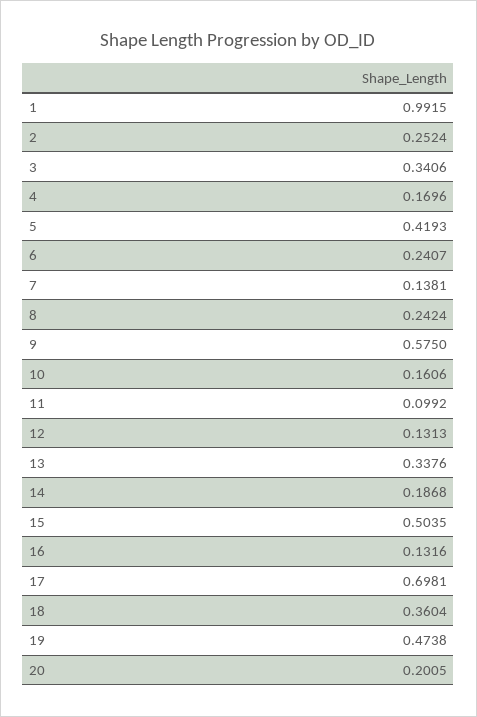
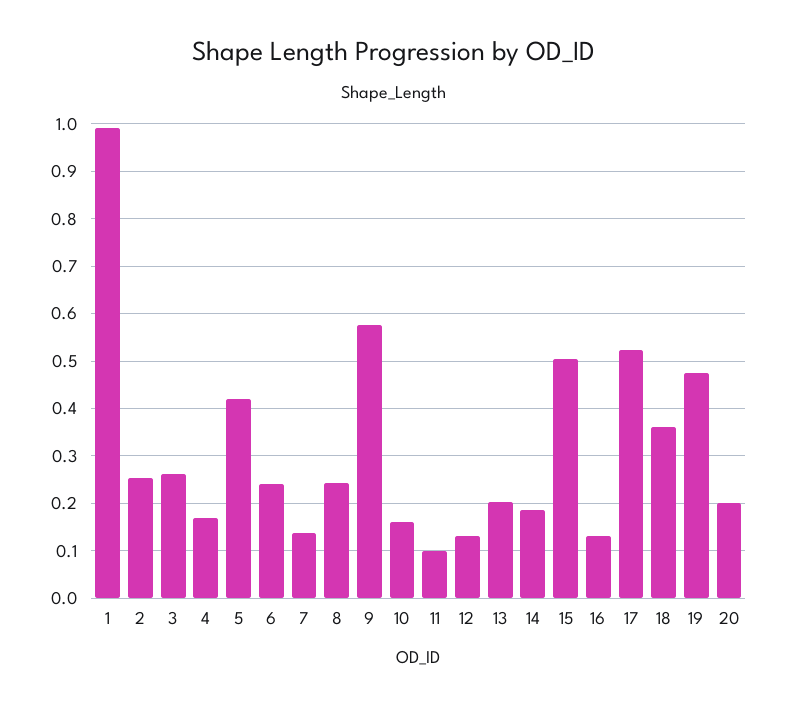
  {
    "1": 0.9915,
    "2": 0.2524,
-   "3": 0.3406,
+   "3": 0.26,
    "4": 0.1696,
    "5": 0.4193,
    "6": 0.2407,
    "7": 0.1381,
    "8": 0.2424,
    "9": 0.575,
    "10": 0.1606,
    "11": 0.0992,
    "12": 0.1313,
-   "13": 0.3376,
+   "13": 0.2,
    "14": 0.1868,
    "15": 0.5035,
    "16": 0.1316,
-   "17": 0.6981,
+   "17": 0.52,
    "18": 0.3604,
    "19": 0.4738,
    "20": 0.2005
  }

